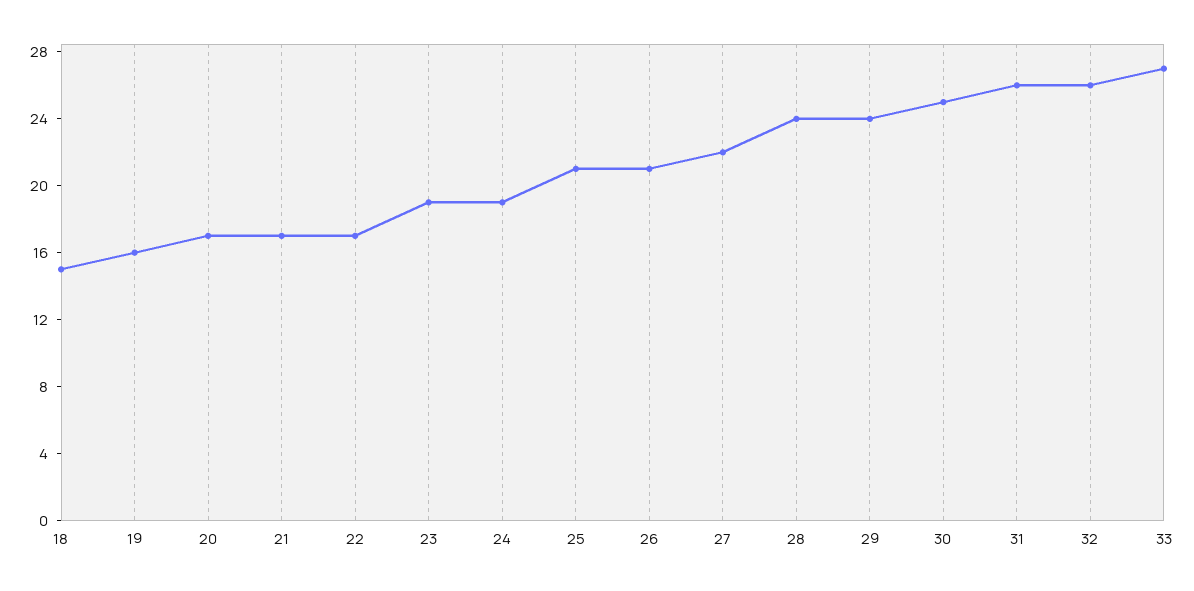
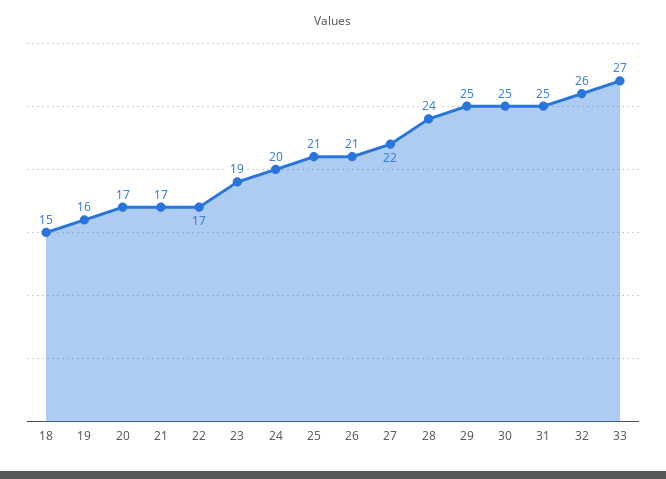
  {
    "18": 15,
    "19": 16,
    "20": 17,
    "21": 17,
    "22": 17,
    "23": 19,
-   "24": 19,
+   "24": 20,
    "25": 21,
    "26": 21,
    "27": 22,
    "28": 24,
-   "29": 24,
+   "29": 25,
    "30": 25,
-   "31": 26,
+   "31": 25,
    "32": 26,
    "33": 27
  }

